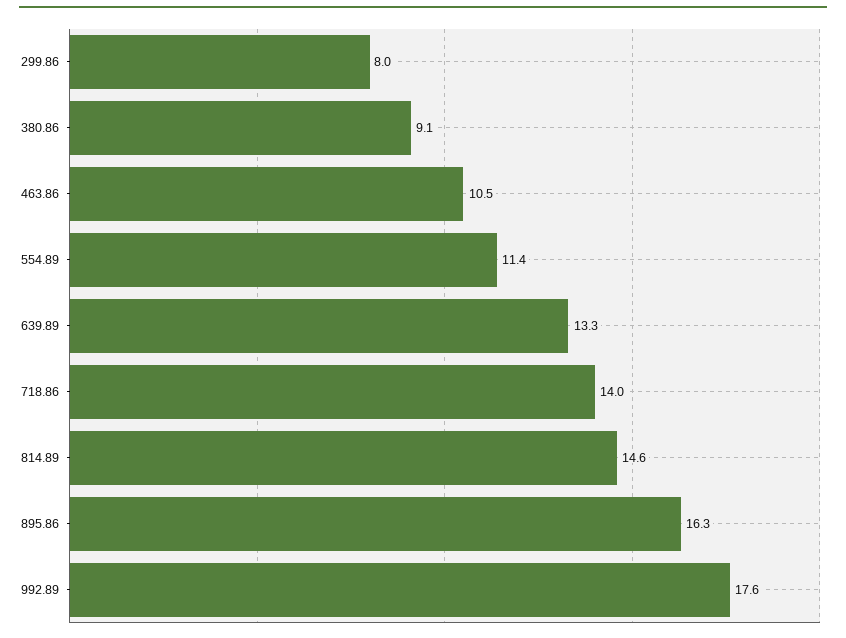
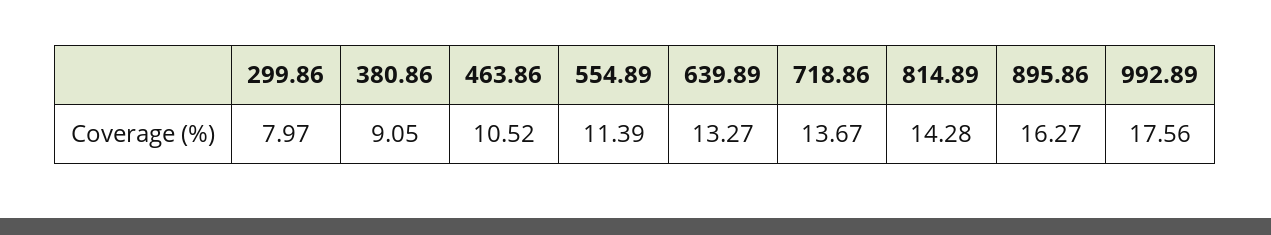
  {
    "299.86": 7.97,
    "380.86": 9.05,
    "463.86": 10.52,
    "554.89": 11.39,
    "639.89": 13.27,
-   "718.86": 14,
+   "718.86": 13.67,
-   "814.89": 14.6,
+   "814.89": 14.28,
    "895.86": 16.27,
    "992.89": 17.56
  }

